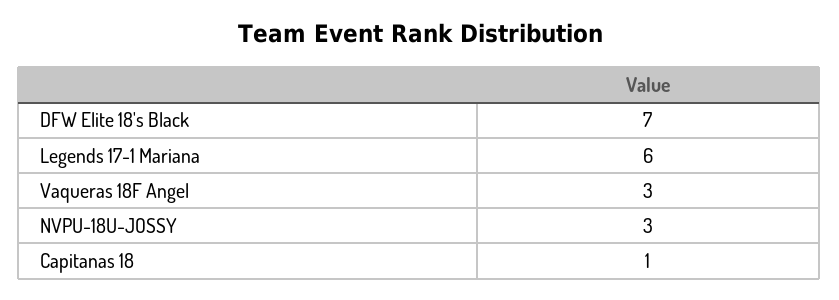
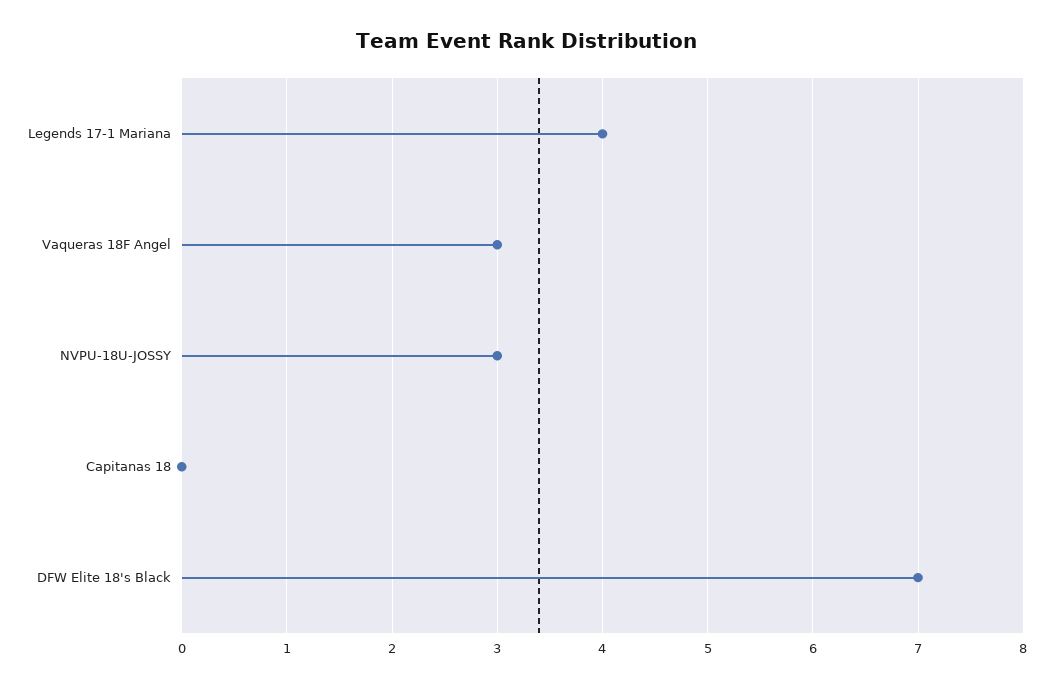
  {
    "DFW Elite 18's Black": 7,
-   "Legends 17-1 Mariana": 6,
+   "Legends 17-1 Mariana": 4,
    "Vaqueras 18F Angel": 3,
    "NVPU-18U-JOSSY": 3,
-   "Capitanas 18": 1
+   "Capitanas 18": 0
  }

